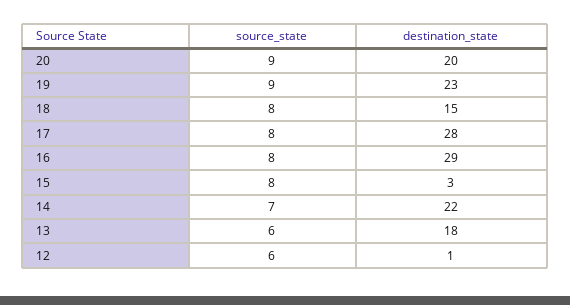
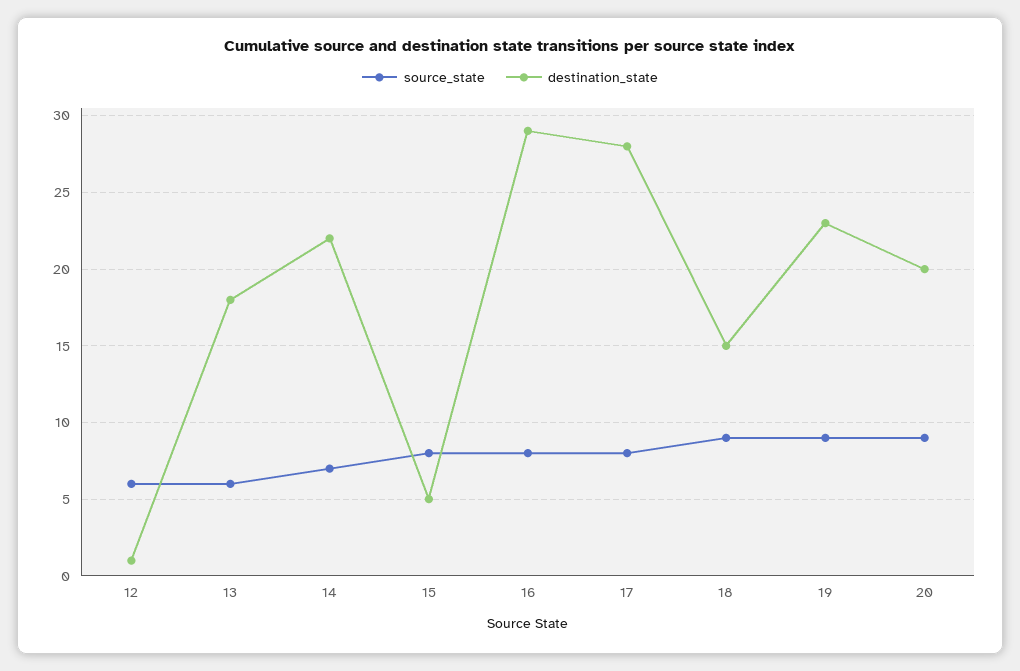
  {
    "source_state": {
      "20": 9,
      "19": 9,
-     "18": 8,
+     "18": 9,
      "17": 8,
      "16": 8,
      "15": 8,
      "14": 7,
      "13": 6,
      "12": 6
    },
    "destination_state": {
      "20": 20,
      "19": 23,
      "18": 15,
      "17": 28,
      "16": 29,
-     "15": 3,
+     "15": 5,
      "14": 22,
      "13": 18,
      "12": 1
    }
  }

